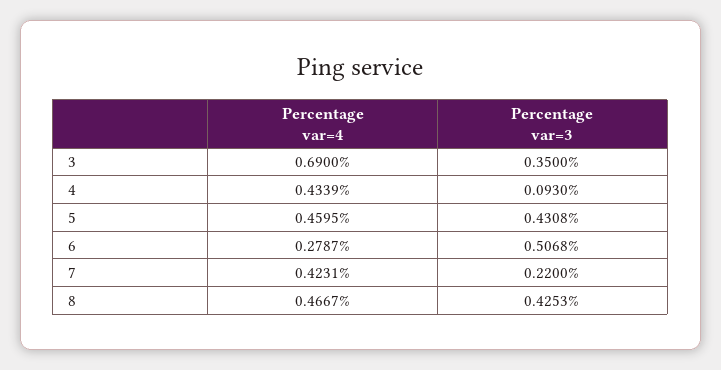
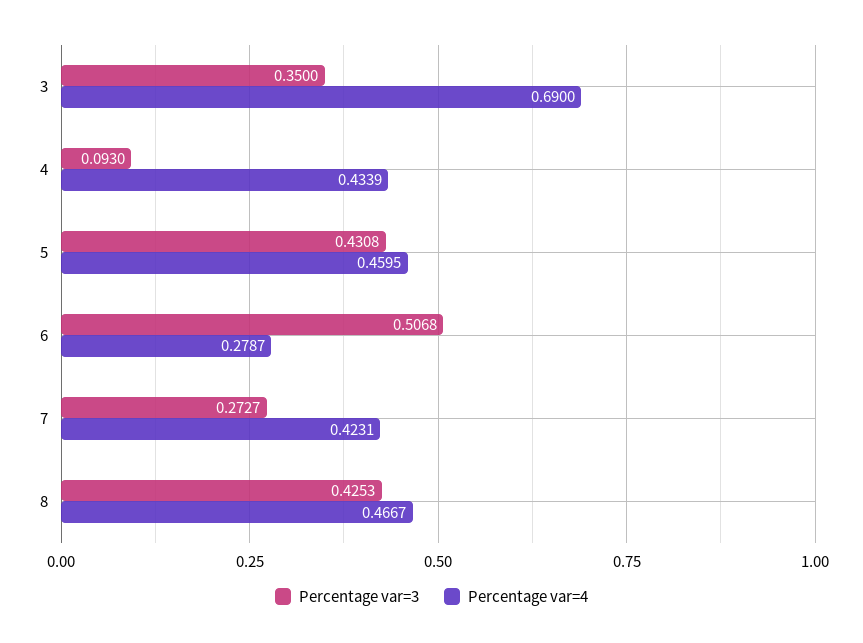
  {
    "Percentage var=4": {
      "3": 0.69,
      "4": 0.4339,
      "5": 0.4595,
      "6": 0.2787,
      "7": 0.4231,
      "8": 0.4667
    },
    "Percentage var=3": {
      "3": 0.35,
      "4": 0.093,
      "5": 0.4308,
      "6": 0.5068,
-     "7": 0.22,
+     "7": 0.2727,
      "8": 0.4253
    }
  }

